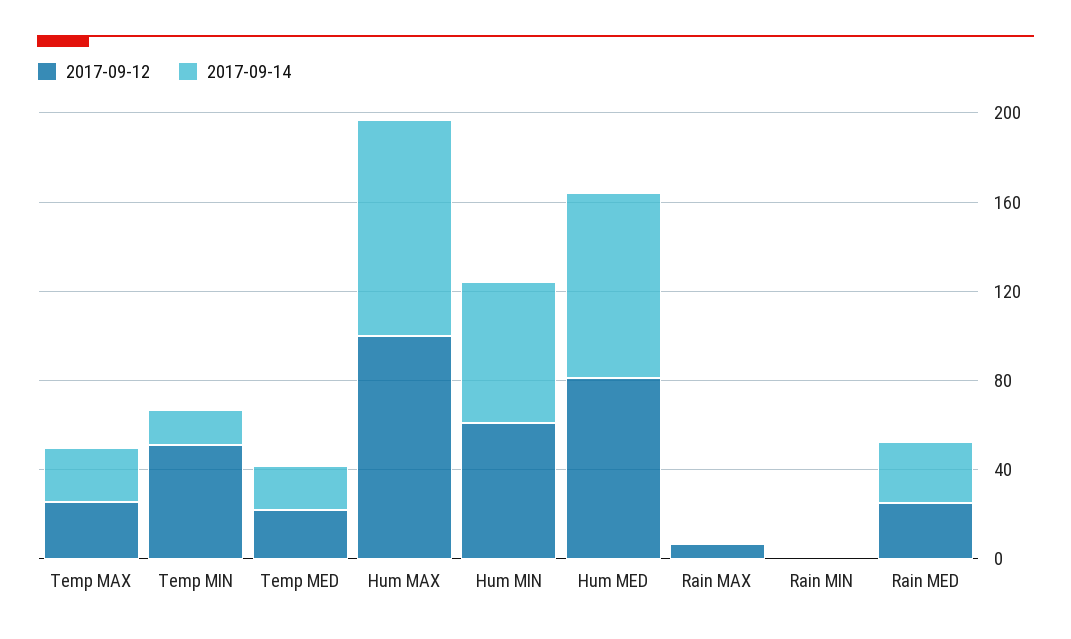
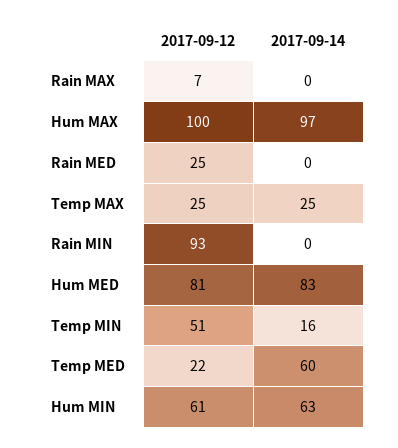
  {
    "2017-09-12": {
      "Temp MAX": 25,
      "Temp MIN": 51,
      "Temp MED": 22,
      "Hum MAX": 100,
      "Hum MIN": 61,
      "Hum MED": 81,
      "Rain MAX": 7,
-     "Rain MIN": 0,
+     "Rain MIN": 93,
      "Rain MED": 25
    },
    "2017-09-14": {
      "Temp MAX": 25,
      "Temp MIN": 16,
-     "Temp MED": 20,
+     "Temp MED": 60,
      "Hum MAX": 97,
      "Hum MIN": 63,
      "Hum MED": 83,
      "Rain MAX": 0,
      "Rain MIN": 0,
-     "Rain MED": 30
+     "Rain MED": 0
    }
  }

